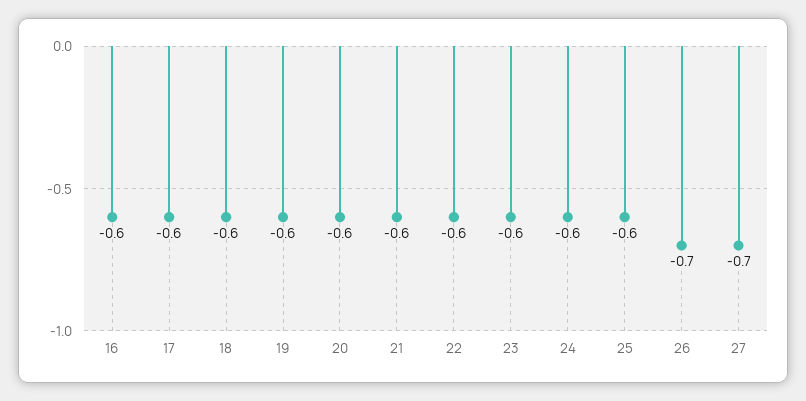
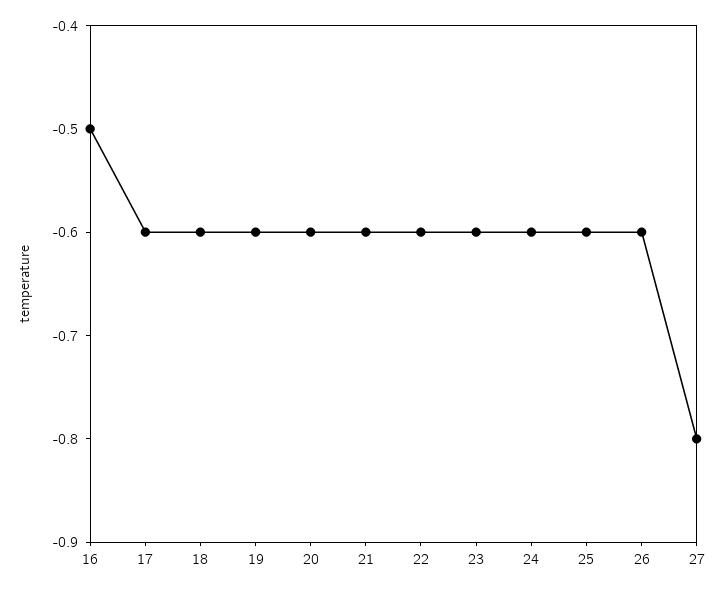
  {
-   "16": -0.6,
+   "16": -0.5,
    "17": -0.6,
    "18": -0.6,
    "19": -0.6,
    "20": -0.6,
    "21": -0.6,
    "22": -0.6,
    "23": -0.6,
    "24": -0.6,
    "25": -0.6,
-   "26": -0.7,
+   "26": -0.6,
-   "27": -0.7
+   "27": -0.8
  }

